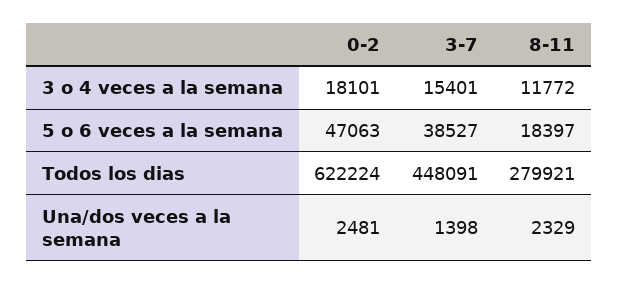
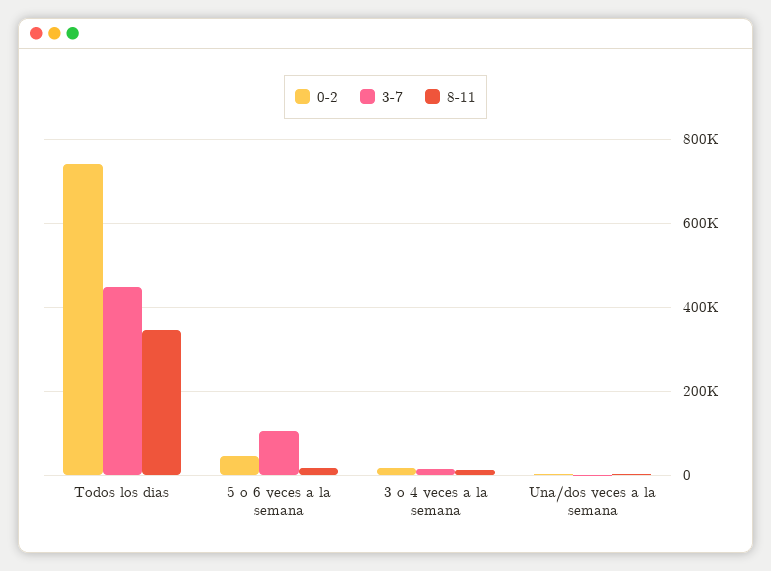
  {
    "0-2": {
      "3 o 4 veces a la semana": 18101,
      "5 o 6 veces a la semana": 47063,
-     "Todos los dias": 622224,
+     "Todos los dias": 740000,
      "Una/dos veces a la semana": 2481
    },
    "3-7": {
      "3 o 4 veces a la semana": 15401,
-     "5 o 6 veces a la semana": 38527,
+     "5 o 6 veces a la semana": 100000,
      "Todos los dias": 448091,
      "Una/dos veces a la semana": 1398
    },
    "8-11": {
      "3 o 4 veces a la semana": 11772,
      "5 o 6 veces a la semana": 18397,
-     "Todos los dias": 279921,
+     "Todos los dias": 340000,
      "Una/dos veces a la semana": 2329
    }
  }

